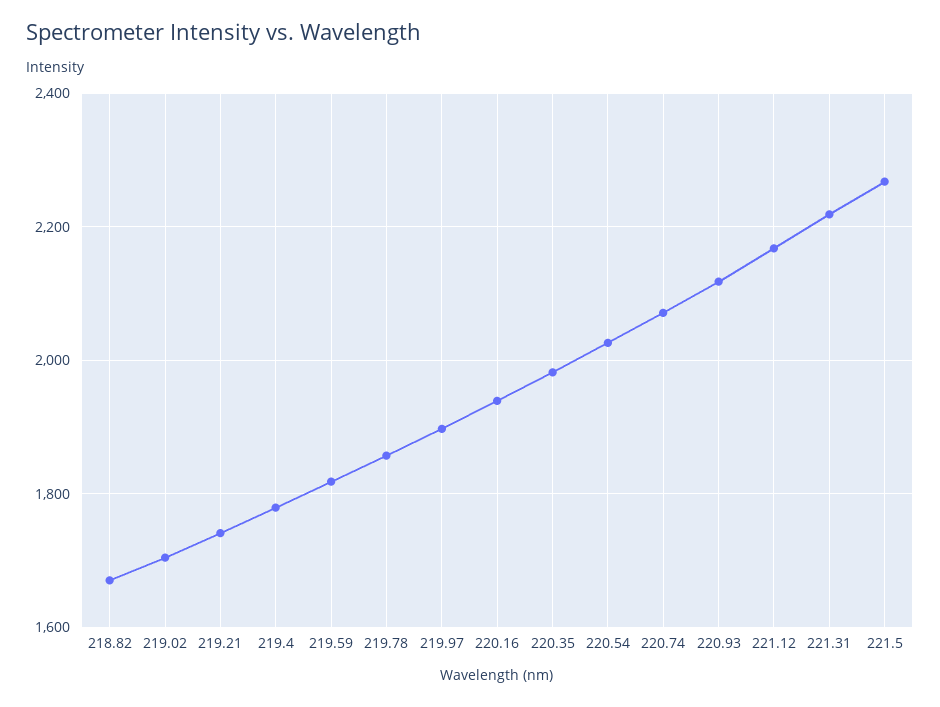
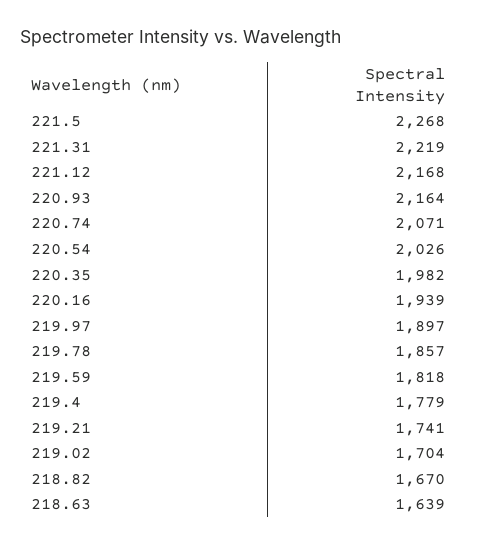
  {
    "218.82": 1670,
    "219.02": 1704,
    "219.21": 1741,
    "219.4": 1779,
    "219.59": 1818,
    "219.78": 1857,
    "219.97": 1897,
    "220.16": 1939,
    "220.35": 1982,
    "220.54": 2026,
    "220.74": 2071,
-   "220.93": 2120,
+   "220.93": 2164,
    "221.12": 2168,
    "221.31": 2219,
-   "221.5": 2268
+   "221.5": 2268,
+   "218.63": 1639
  }

